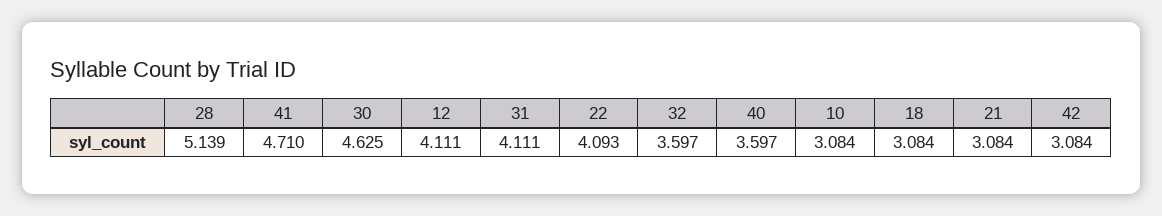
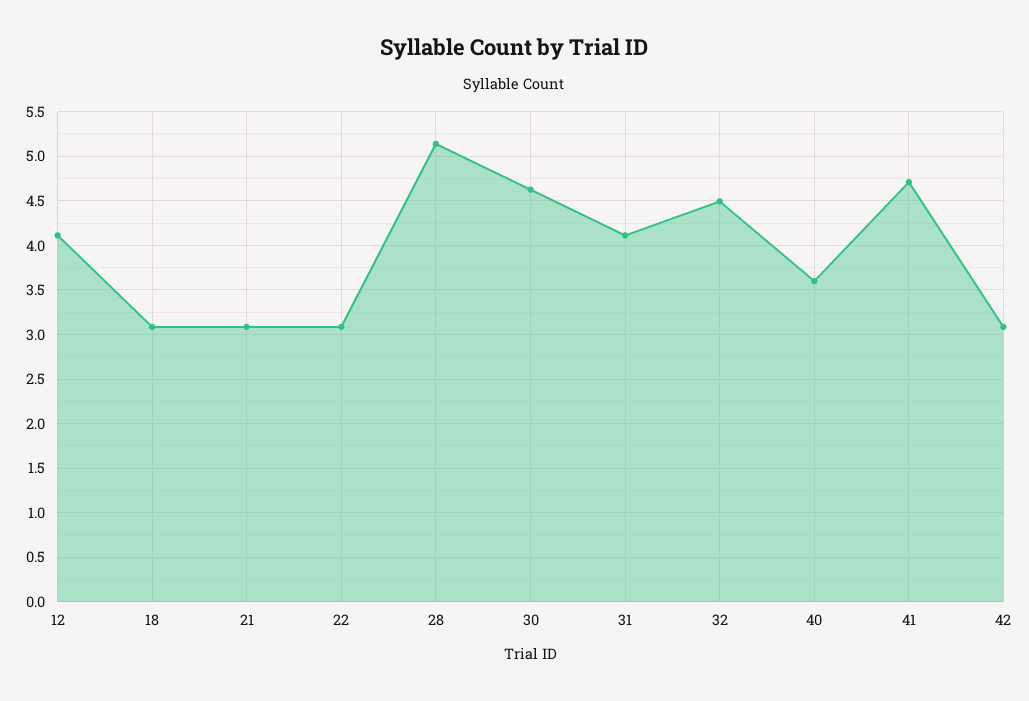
  {
    "28": 5.139,
    "41": 4.71,
    "30": 4.625,
    "12": 4.111,
    "31": 4.111,
-   "22": 4.093,
+   "22": 3.1,
-   "32": 3.597,
+   "32": 4.5,
    "40": 3.597,
-   "10": 3.084,
    "18": 3.084,
    "21": 3.084,
    "42": 3.084
  }

